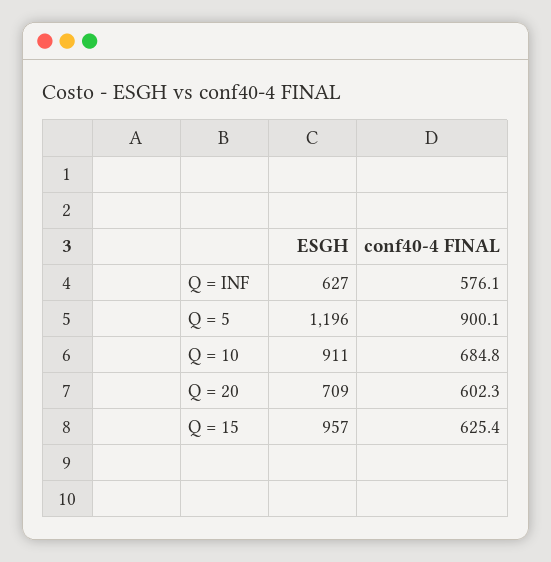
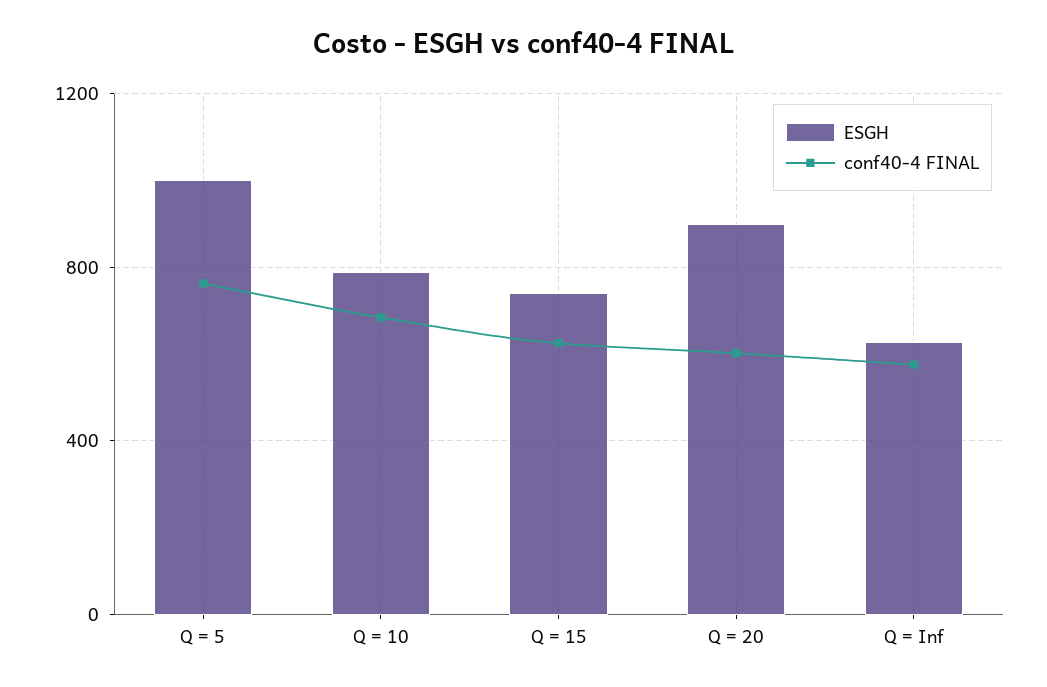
  {
    "ESGH": {
      "Q = INF": 627,
-     "Q = 5": 1196,
+     "Q = 5": 1000,
-     "Q = 10": 911,
+     "Q = 10": 800,
-     "Q = 20": 709,
+     "Q = 20": 900,
-     "Q = 15": 957
+     "Q = 15": 750
    },
    "conf40-4 FINAL": {
      "Q = INF": 576.1,
-     "Q = 5": 900.1,
+     "Q = 5": 750,
      "Q = 10": 684.8,
      "Q = 20": 602.3,
      "Q = 15": 625.4
    }
  }

